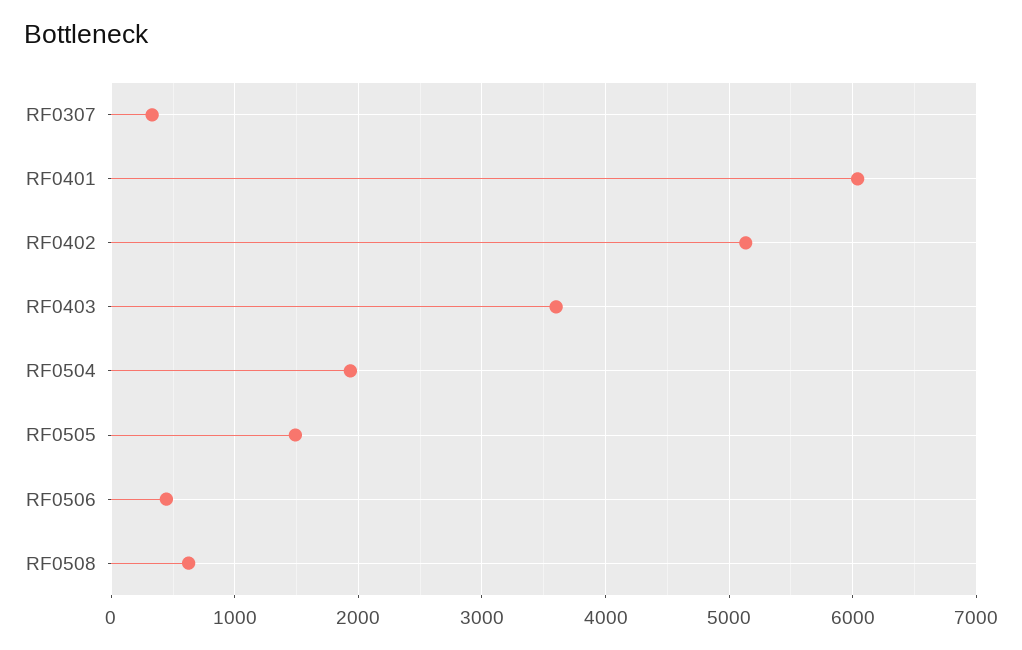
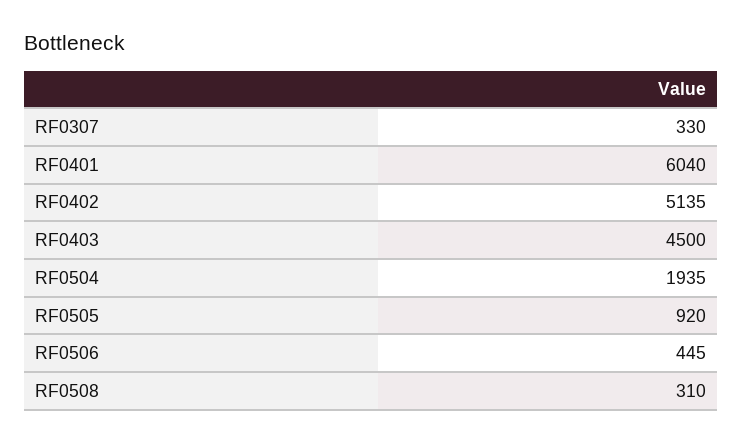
  {
    "RF0307": 330,
    "RF0401": 6040,
    "RF0402": 5135,
-   "RF0403": 3600,
+   "RF0403": 4500,
    "RF0504": 1935,
-   "RF0505": 1500,
+   "RF0505": 920,
    "RF0506": 445,
-   "RF0508": 600
+   "RF0508": 310
  }

